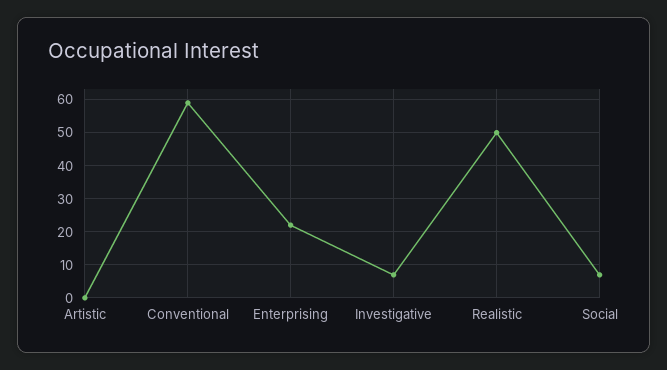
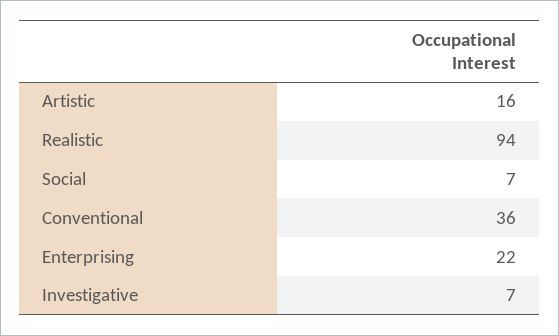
  {
-   "Artistic": 0,
+   "Artistic": 16,
-   "Conventional": 60,
+   "Conventional": 36,
    "Enterprising": 22,
    "Investigative": 7,
-   "Realistic": 50,
+   "Realistic": 94,
    "Social": 7
  }

